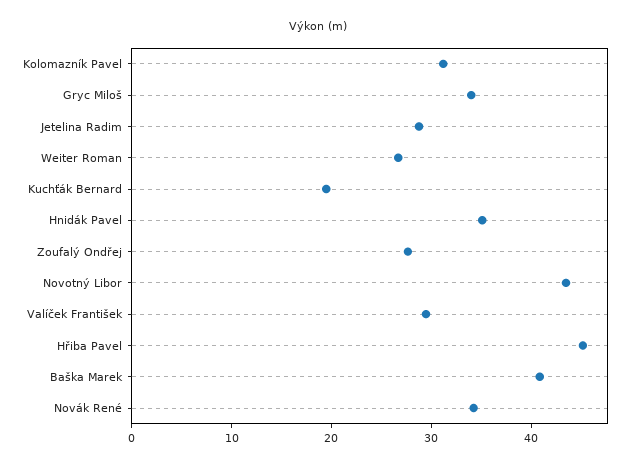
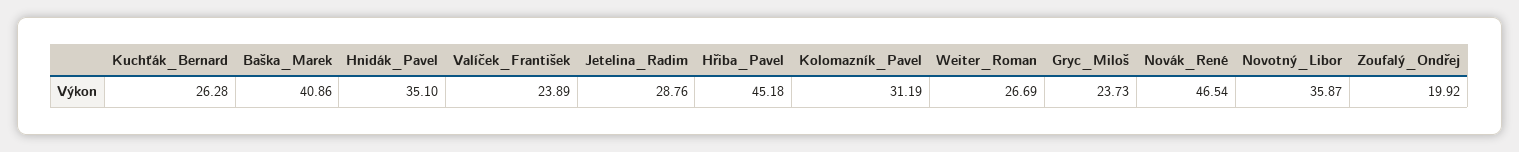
  {
    "Kolomazník Pavel": 31.19,
-   "Gryc Miloš": 34,
+   "Gryc Miloš": 23.73,
    "Jetelina Radim": 28.76,
    "Weiter Roman": 26.69,
-   "Kuchťák Bernard": 20,
+   "Kuchťák Bernard": 26.28,
    "Hnidák Pavel": 35.1,
-   "Zoufalý Ondřej": 28,
+   "Zoufalý Ondřej": 19.92,
-   "Novotný Libor": 44,
+   "Novotný Libor": 35.87,
-   "Valíček František": 30,
+   "Valíček František": 23.89,
    "Hřiba Pavel": 45.18,
    "Baška Marek": 40.86,
-   "Novák René": 34
+   "Novák René": 46.54
  }

